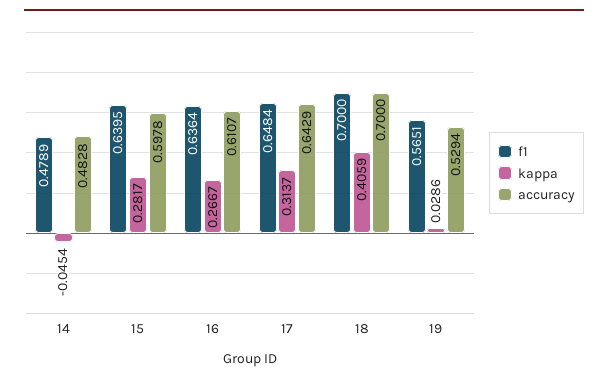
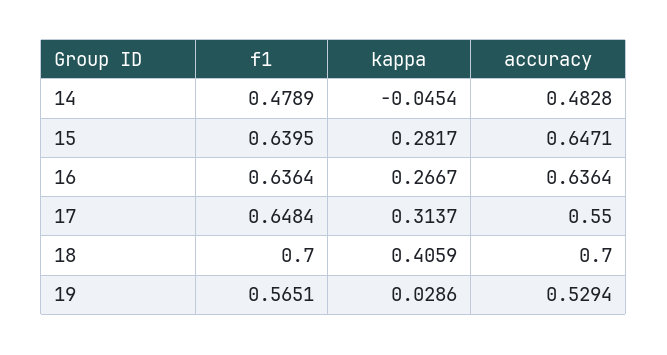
  {
    "f1": {
      "14": 0.4789,
      "15": 0.6395,
      "16": 0.6364,
      "17": 0.6484,
      "18": 0.7,
      "19": 0.5651
    },
    "kappa": {
      "14": -0.0454,
      "15": 0.2817,
      "16": 0.2667,
      "17": 0.3137,
      "18": 0.4059,
      "19": 0.0286
    },
    "accuracy": {
      "14": 0.4828,
-     "15": 0.5978,
+     "15": 0.6471,
-     "16": 0.6107,
+     "16": 0.6364,
-     "17": 0.6429,
+     "17": 0.55,
      "18": 0.7,
      "19": 0.5294
    }
  }

